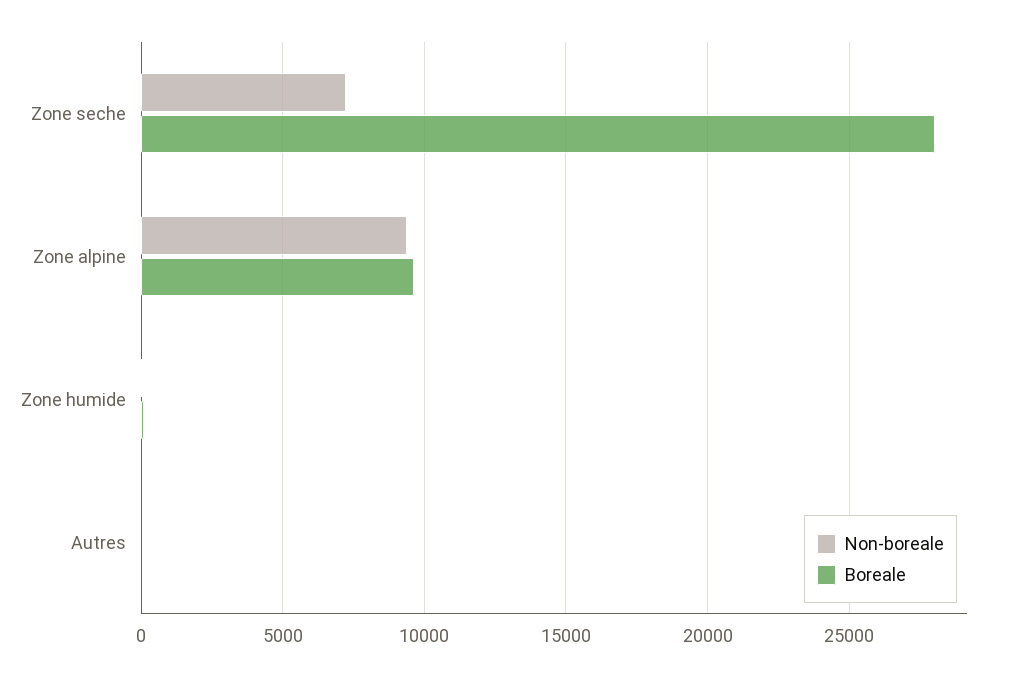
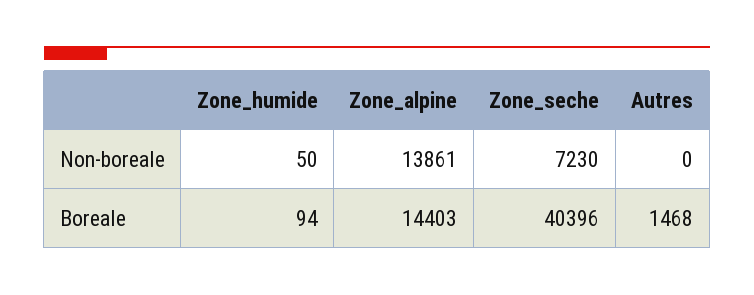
  {
    "Non-boreale": {
      "Zone seche": 7230,
-     "Zone alpine": 9500,
+     "Zone alpine": 13861,
      "Zone humide": 50,
      "Autres": 0
    },
    "Boreale": {
-     "Zone seche": 28000,
+     "Zone seche": 40396,
-     "Zone alpine": 9500,
+     "Zone alpine": 14403,
      "Zone humide": 94,
-     "Autres": 0
+     "Autres": 1468
    }
  }

